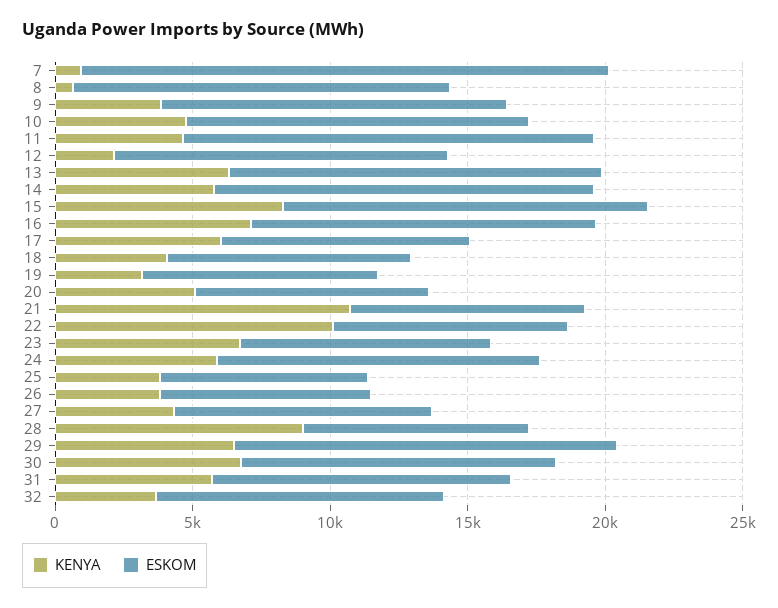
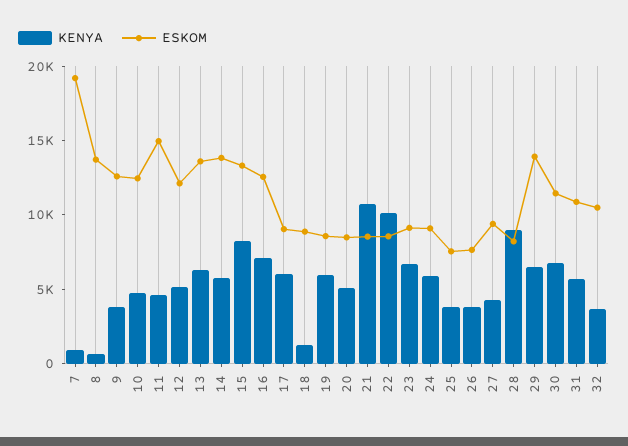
  {
    "KENYA": {
      "7": 1000,
      "8": 1000,
      "9": 4000,
      "10": 5000,
      "11": 5000,
-     "12": 2000,
+     "12": 5000,
      "13": 6000,
      "14": 6000,
      "15": 8000,
      "16": 7000,
      "17": 6000,
-     "18": 4000,
+     "18": 1000,
-     "19": 3000,
+     "19": 6000,
      "20": 5000,
      "21": 11000,
      "22": 10000,
      "23": 7000,
      "24": 6000,
      "25": 4000,
      "26": 4000,
      "27": 4000,
      "28": 9000,
      "29": 6000,
      "30": 7000,
      "31": 6000,
      "32": 4000
    },
    "ESKOM": {
      "7": 19000,
      "8": 14000,
      "9": 13000,
      "10": 12000,
      "11": 15000,
      "12": 12000,
      "13": 14000,
      "14": 14000,
      "15": 13000,
      "16": 13000,
      "17": 9000,
      "18": 9000,
      "19": 9000,
      "20": 8000,
      "21": 9000,
      "22": 9000,
      "23": 9000,
-     "24": 12000,
+     "24": 9000,
      "25": 8000,
      "26": 8000,
      "27": 9000,
      "28": 8000,
      "29": 14000,
      "30": 11000,
      "31": 11000,
      "32": 10000
    }
  }

